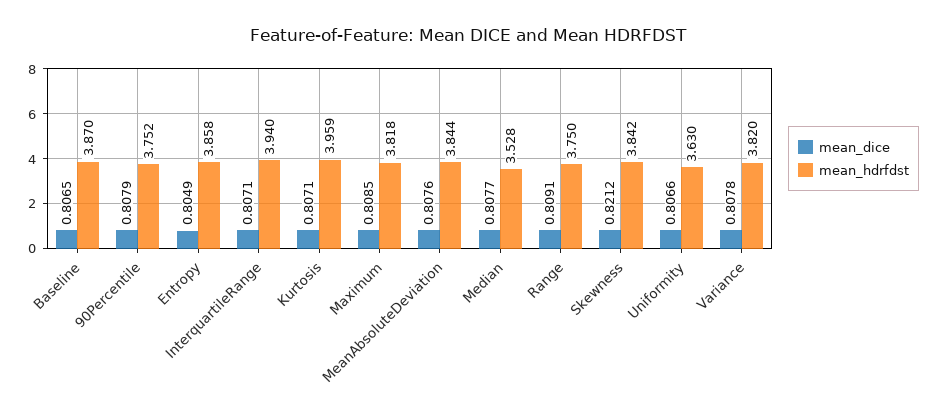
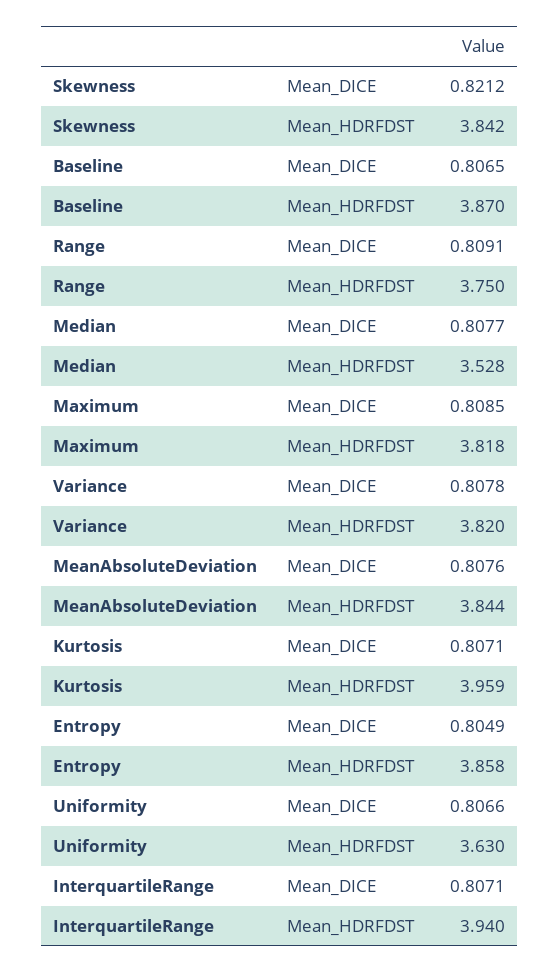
  {
    "mean_dice": {
      "Baseline": 0.8065,
-     "90Percentile": 0.8079,
      "Entropy": 0.8049,
      "InterquartileRange": 0.8071,
      "Kurtosis": 0.8071,
      "Maximum": 0.8085,
      "MeanAbsoluteDeviation": 0.8076,
      "Median": 0.8077,
      "Range": 0.8091,
      "Skewness": 0.8212,
      "Uniformity": 0.8066,
      "Variance": 0.8078
    },
    "mean_hdrfdst": {
      "Baseline": 3.87,
-     "90Percentile": 3.752,
      "Entropy": 3.858,
      "InterquartileRange": 3.94,
      "Kurtosis": 3.959,
      "Maximum": 3.818,
      "MeanAbsoluteDeviation": 3.844,
      "Median": 3.528,
      "Range": 3.75,
      "Skewness": 3.842,
      "Uniformity": 3.63,
      "Variance": 3.82
    }
  }

